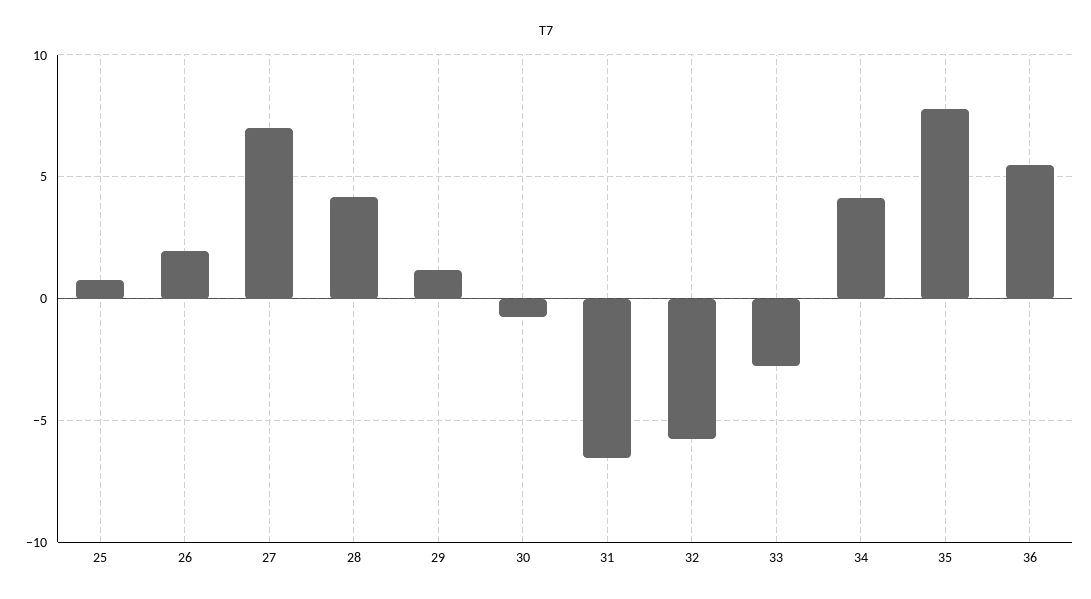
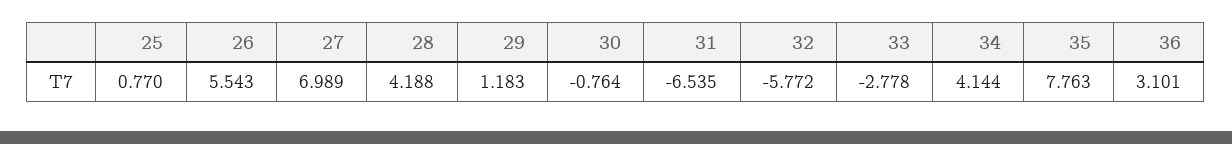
  {
    "25": 0.77,
-   "26": 2,
+   "26": 5.543,
    "27": 6.989,
    "28": 4.188,
    "29": 1.183,
    "30": -0.764,
    "31": -6.535,
    "32": -5.772,
    "33": -2.778,
    "34": 4.144,
    "35": 7.763,
-   "36": 5.5
+   "36": 3.101
  }

